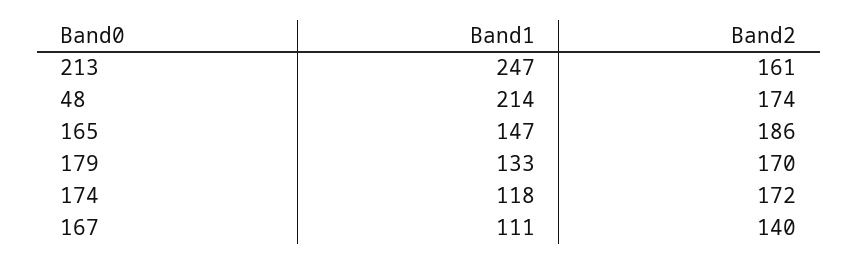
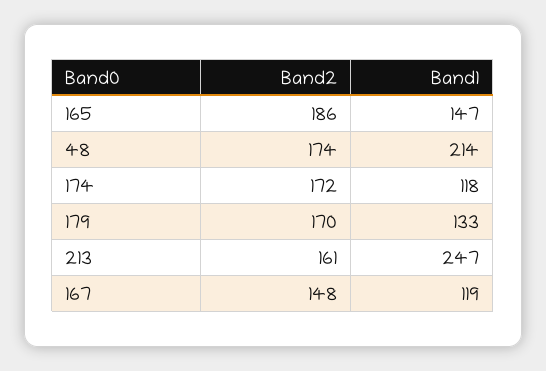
  {
    "Band1": {
      "213": 247,
      "48": 214,
      "165": 147,
      "179": 133,
      "174": 118,
-     "167": 111
+     "167": 119
    },
    "Band2": {
      "213": 161,
      "48": 174,
      "165": 186,
      "179": 170,
      "174": 172,
-     "167": 140
+     "167": 148
    }
  }

